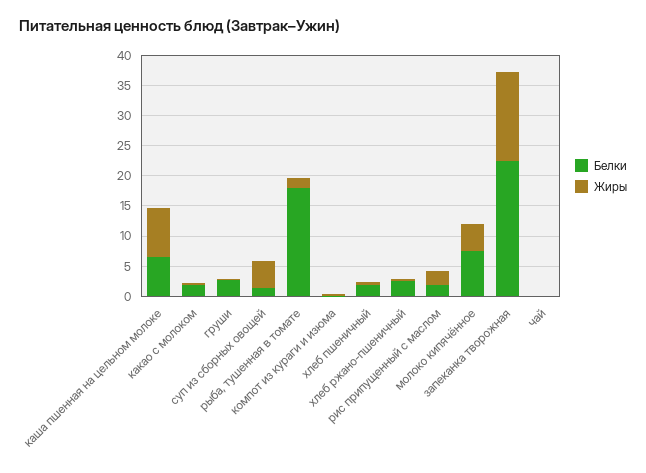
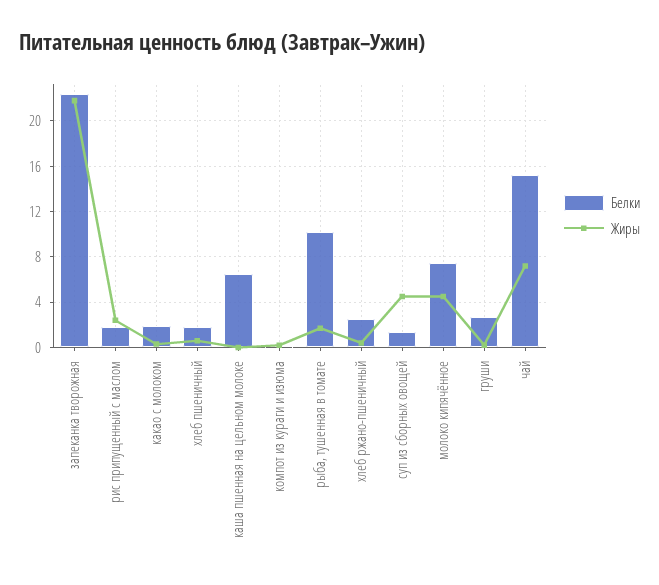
  {
    "Белки": {
      "каша пшенная на цельном молоке": 7,
      "какао с молоком": 2,
      "груши": 3,
      "суп из сборных овощей": 1,
-     "рыба, тушенная в томате": 17.5,
+     "рыба, тушенная в томате": 10,
      "компот из кураги и изюма": 0,
      "хлеб пшеничный": 2,
      "хлеб ржано-пшеничный": 3,
      "рис припущенный с маслом": 2,
      "молоко кипячённое": 8,
      "запеканка творожная": 22,
-     "чай": 0
+     "чай": 15
    },
    "Жиры": {
-     "каша пшенная на цельном молоке": 7.5,
+     "каша пшенная на цельном молоке": 0,
      "какао с молоком": 0,
      "груши": 0,
      "суп из сборных овощей": 5,
      "рыба, тушенная в томате": 2,
      "компот из кураги и изюма": 0,
      "хлеб пшеничный": 1,
      "хлеб ржано-пшеничный": 0,
      "рис припущенный с маслом": 2,
      "молоко кипячённое": 5,
-     "запеканка творожная": 15,
+     "запеканка творожная": 22,
-     "чай": 0
+     "чай": 7
    }
  }

